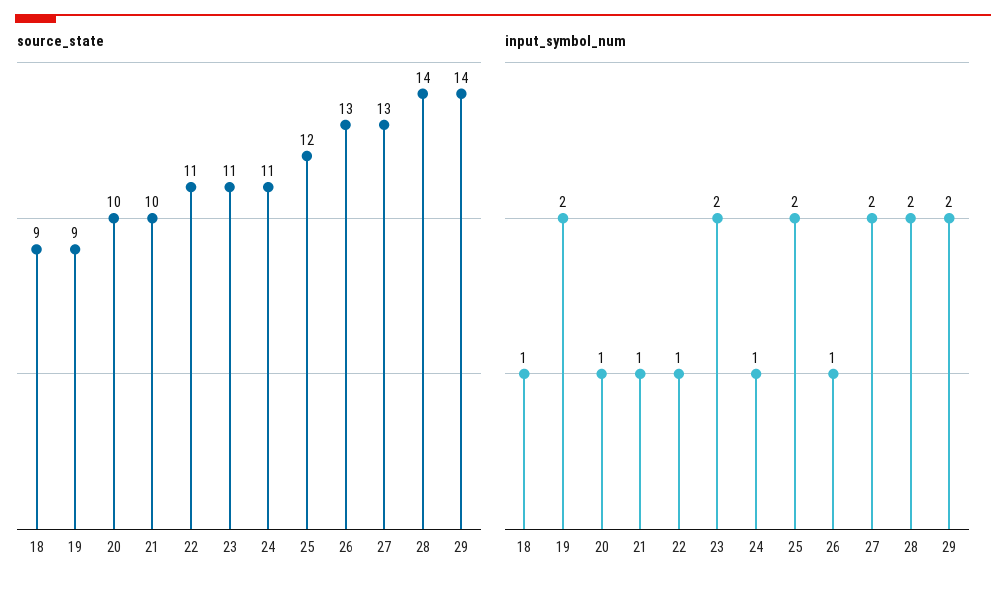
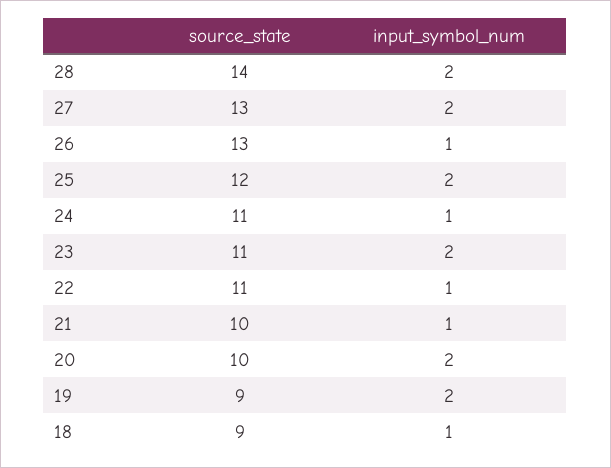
  {
    "source_state": {
      "18": 9,
      "19": 9,
      "20": 10,
      "21": 10,
      "22": 11,
      "23": 11,
      "24": 11,
      "25": 12,
      "26": 13,
      "27": 13,
-     "28": 14,
+     "28": 14
-     "29": 14
    },
    "input_symbol_num": {
      "18": 1,
      "19": 2,
-     "20": 1,
+     "20": 2,
      "21": 1,
      "22": 1,
      "23": 2,
      "24": 1,
      "25": 2,
      "26": 1,
      "27": 2,
-     "28": 2,
+     "28": 2
-     "29": 2
    }
  }

